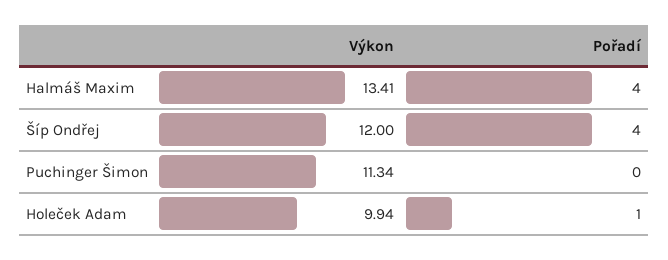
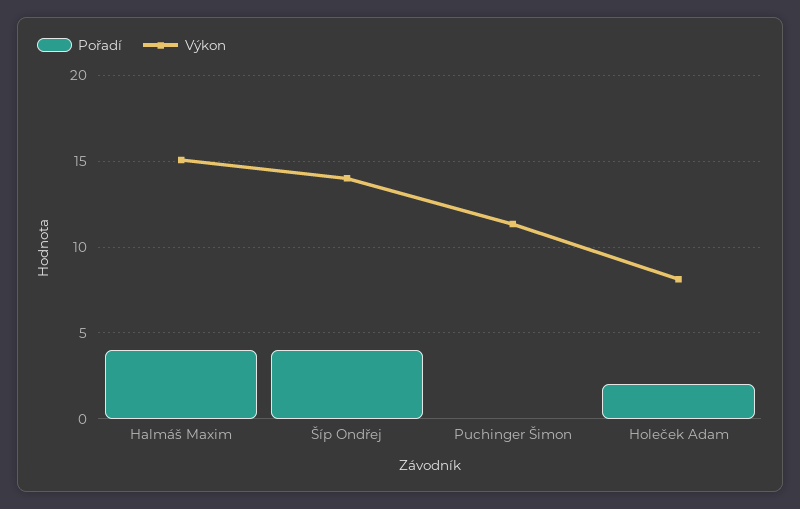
  {
    "Výkon": {
-     "Halmáš Maxim": 13.41,
+     "Halmáš Maxim": 15,
-     "Šíp Ondřej": 12,
+     "Šíp Ondřej": 14,
      "Puchinger Šimon": 11.34,
-     "Holeček Adam": 9.94
+     "Holeček Adam": 8
    },
    "Pořadí": {
      "Halmáš Maxim": 4,
      "Šíp Ondřej": 4,
      "Puchinger Šimon": 0,
-     "Holeček Adam": 1
+     "Holeček Adam": 2
    }
  }

